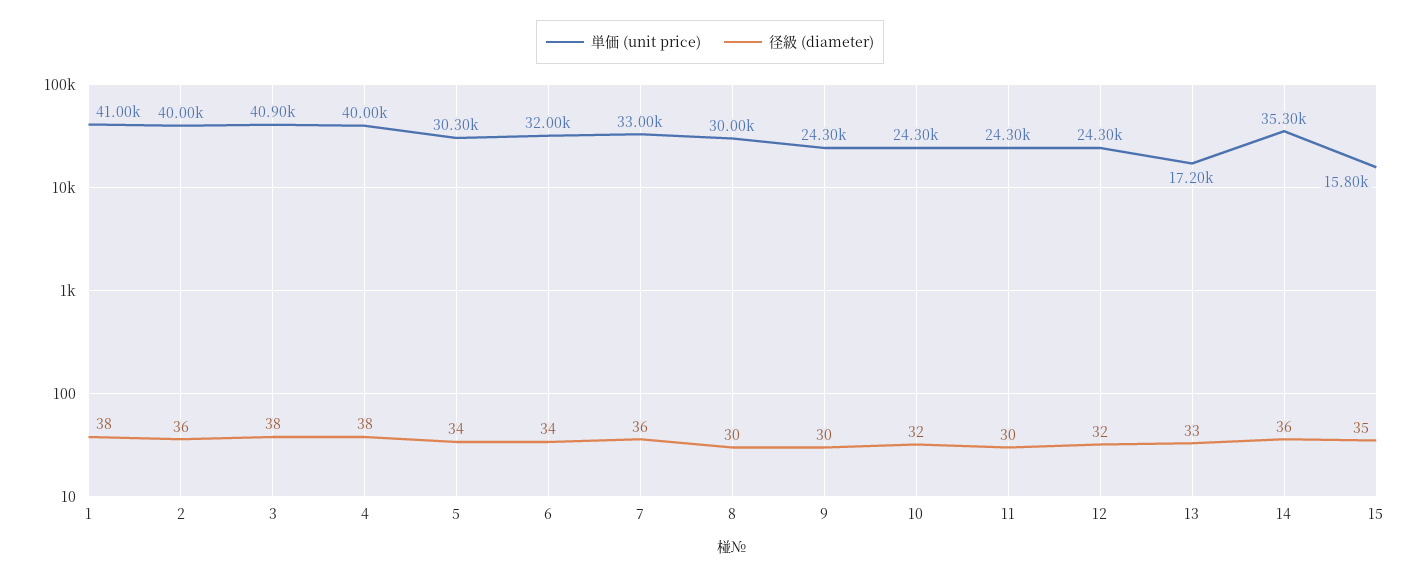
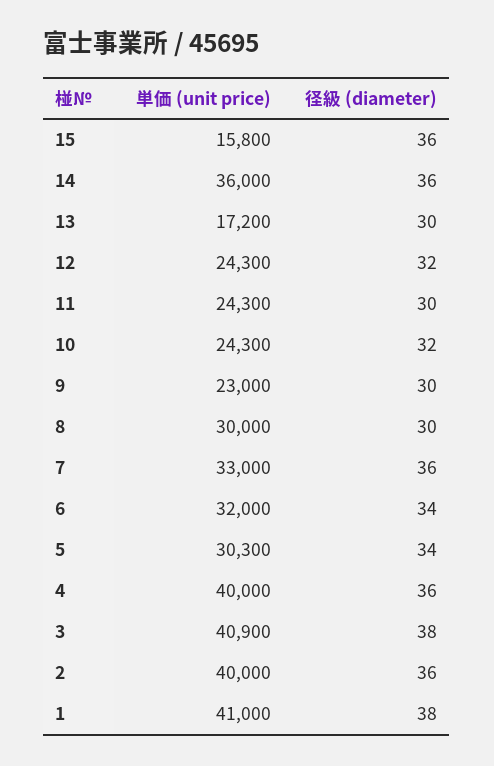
  {
    "単価 (unit price)": {
      "1": 41000,
      "2": 40000,
      "3": 40900,
      "4": 40000,
      "5": 30300,
      "6": 32000,
      "7": 33000,
      "8": 30000,
-     "9": 24300,
+     "9": 23000,
      "10": 24300,
      "11": 24300,
      "12": 24300,
      "13": 17200,
-     "14": 35300,
+     "14": 36000,
      "15": 15800
    },
    "径級 (diameter)": {
      "1": 38,
      "2": 36,
      "3": 38,
-     "4": 38,
+     "4": 36,
      "5": 34,
      "6": 34,
      "7": 36,
      "8": 30,
      "9": 30,
      "10": 32,
      "11": 30,
      "12": 32,
-     "13": 33,
+     "13": 30,
      "14": 36,
-     "15": 35
+     "15": 36
    }
  }

